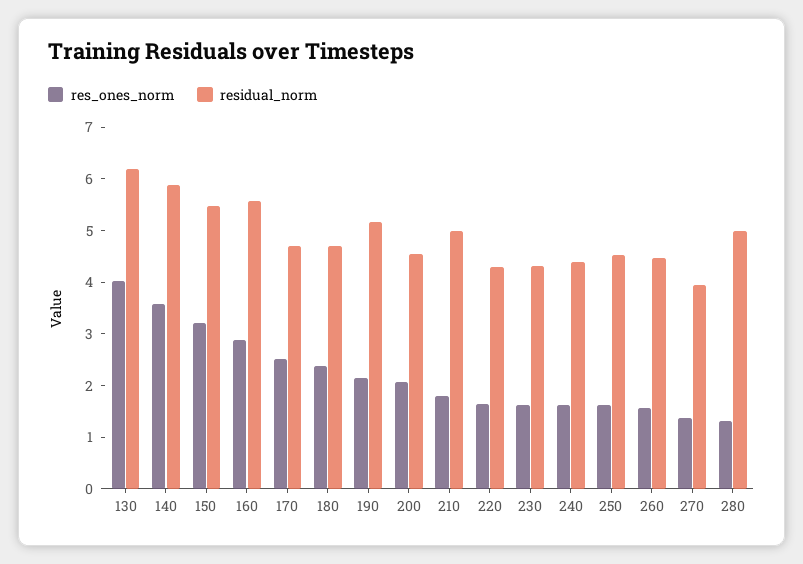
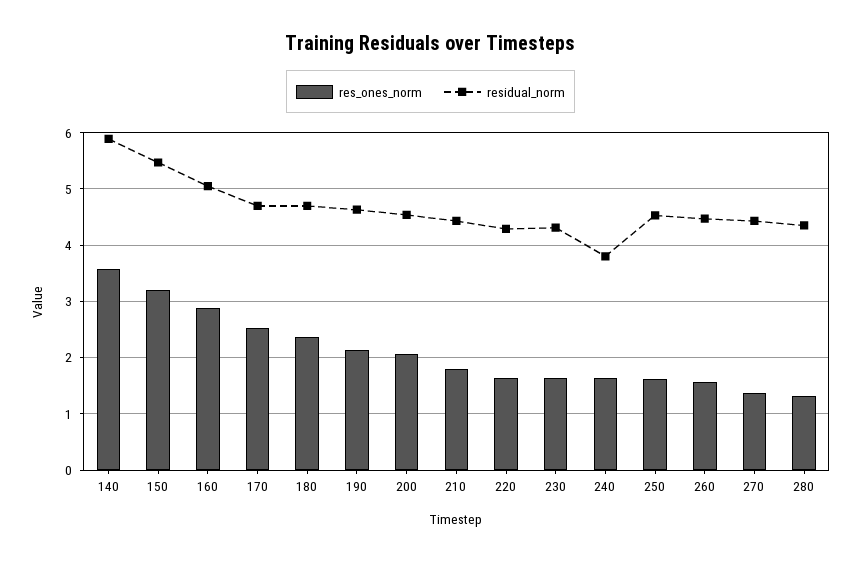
  {
    "res_ones_norm": {
-     "130": 4,
      "140": 3.6,
      "150": 3.2,
      "160": 2.8,
      "170": 2.6,
      "180": 2.4,
      "190": 2.2,
      "200": 2,
      "210": 1.8,
      "220": 1.6,
      "230": 1.6,
      "240": 1.6,
      "250": 1.6,
      "260": 1.6,
      "270": 1.4,
      "280": 1.4
    },
    "residual_norm": {
-     "130": 6.2,
      "140": 5.8,
      "150": 5.4,
-     "160": 5.6,
+     "160": 5,
      "170": 4.8,
      "180": 4.8,
-     "190": 5.2,
+     "190": 4.6,
      "200": 4.6,
-     "210": 5,
+     "210": 4.4,
      "220": 4.2,
      "230": 4.4,
-     "240": 4.4,
+     "240": 3.8,
      "250": 4.6,
      "260": 4.4,
-     "270": 4,
+     "270": 4.4,
-     "280": 5
+     "280": 4.4
    }
  }

